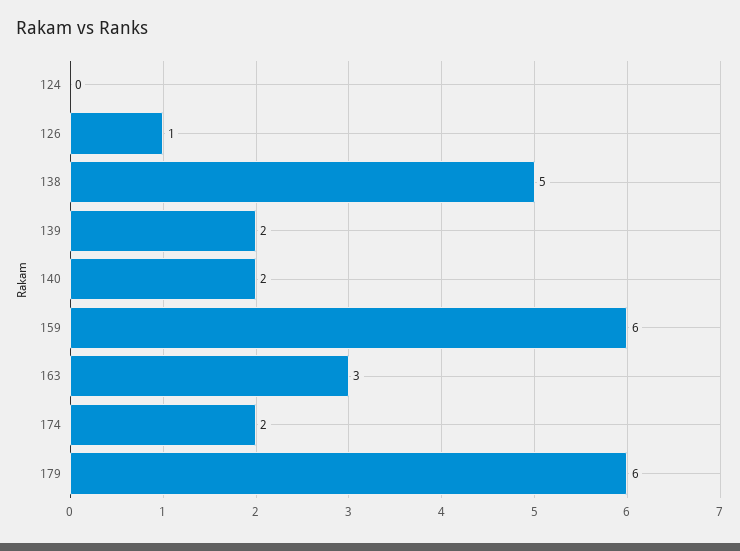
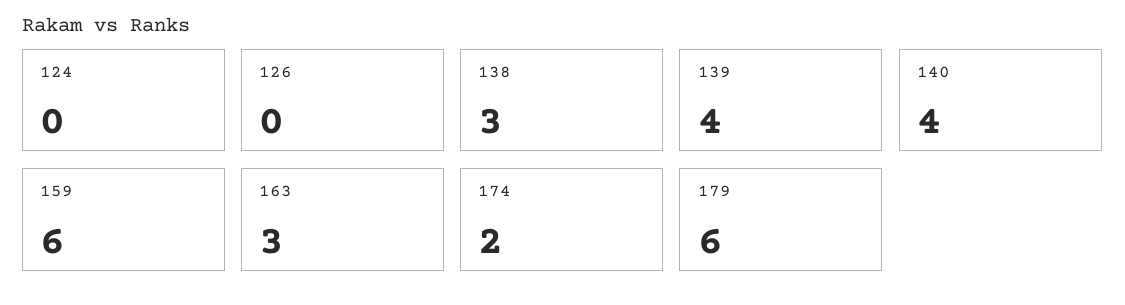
  {
    "124": 0,
-   "126": 1,
+   "126": 0,
-   "138": 5,
+   "138": 3,
-   "139": 2,
+   "139": 4,
-   "140": 2,
+   "140": 4,
    "159": 6,
    "163": 3,
    "174": 2,
    "179": 6
  }

